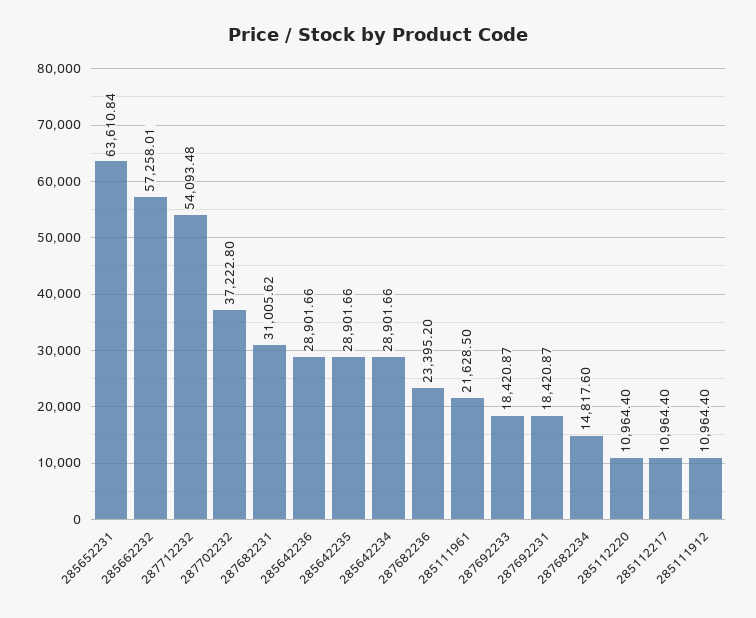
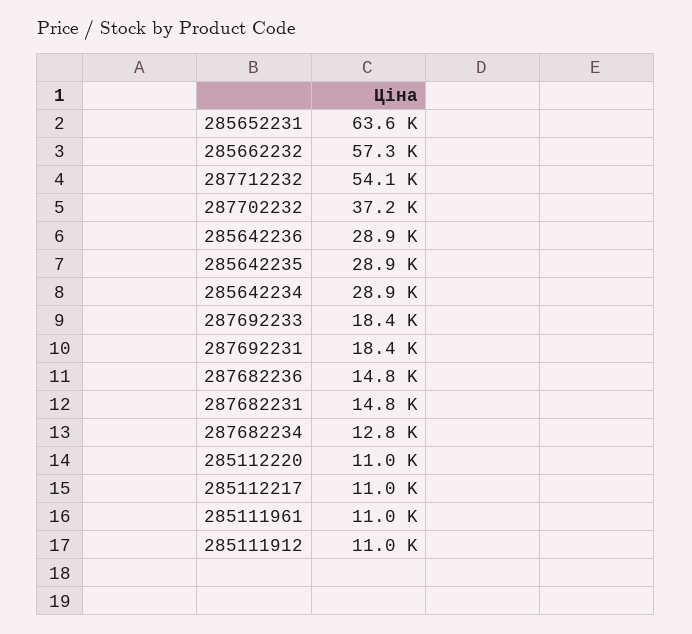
  {
    "285652231": 63610.84,
    "285662232": 57258.01,
    "287712232": 54093.48,
    "287702232": 37222.8,
-   "287682231": 31005.62,
+   "287682231": 14800,
    "285642236": 28901.66,
    "285642235": 28901.66,
    "285642234": 28901.66,
-   "287682236": 23395.2,
+   "287682236": 14800,
-   "285111961": 21628.5,
+   "285111961": 11000,
    "287692233": 18420.87,
    "287692231": 18420.87,
-   "287682234": 14817.6,
+   "287682234": 12800,
    "285112220": 10964.4,
    "285112217": 10964.4,
    "285111912": 10964.4
  }

